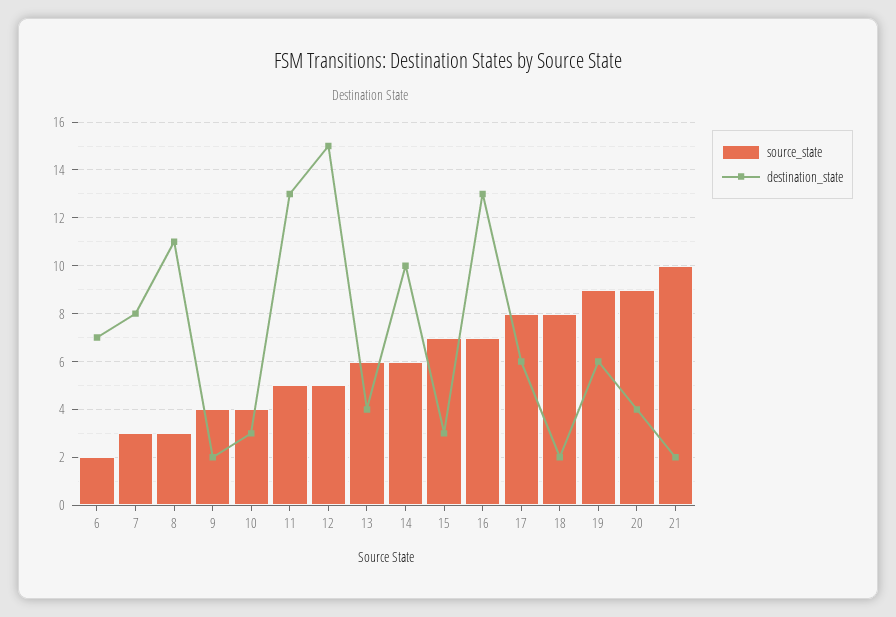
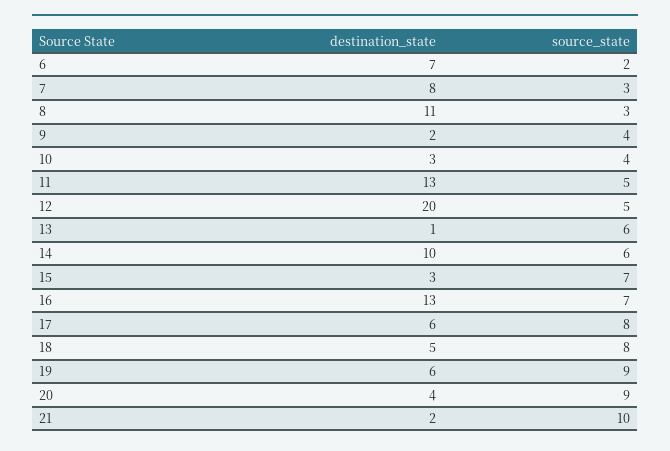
  {
    "source_state": {
      "6": 2,
      "7": 3,
      "8": 3,
      "9": 4,
      "10": 4,
      "11": 5,
      "12": 5,
      "13": 6,
      "14": 6,
      "15": 7,
      "16": 7,
      "17": 8,
      "18": 8,
      "19": 9,
      "20": 9,
      "21": 10
    },
    "destination_state": {
      "6": 7,
      "7": 8,
      "8": 11,
      "9": 2,
      "10": 3,
      "11": 13,
-     "12": 15,
+     "12": 20,
-     "13": 4,
+     "13": 1,
      "14": 10,
      "15": 3,
      "16": 13,
      "17": 6,
-     "18": 2,
+     "18": 5,
      "19": 6,
      "20": 4,
      "21": 2
    }
  }

